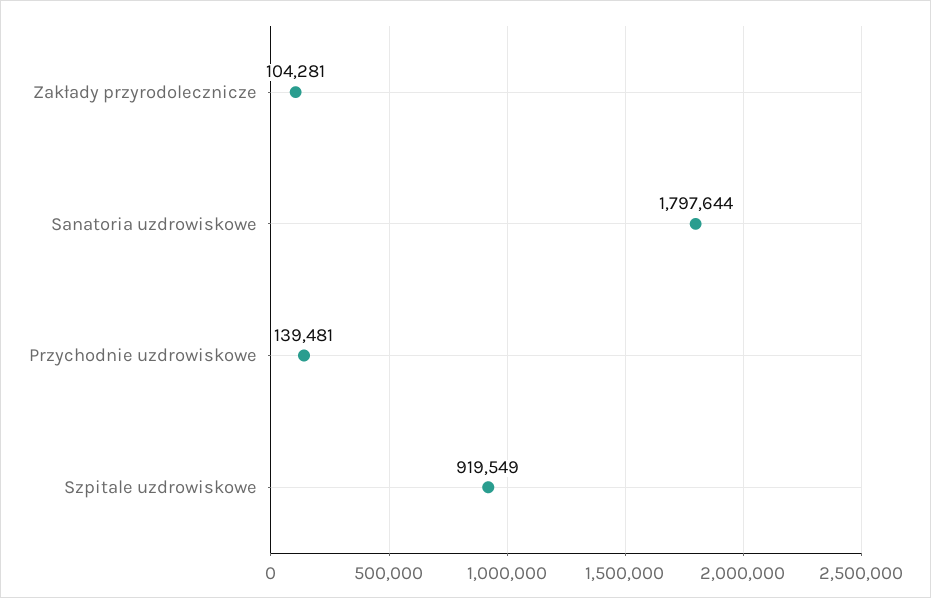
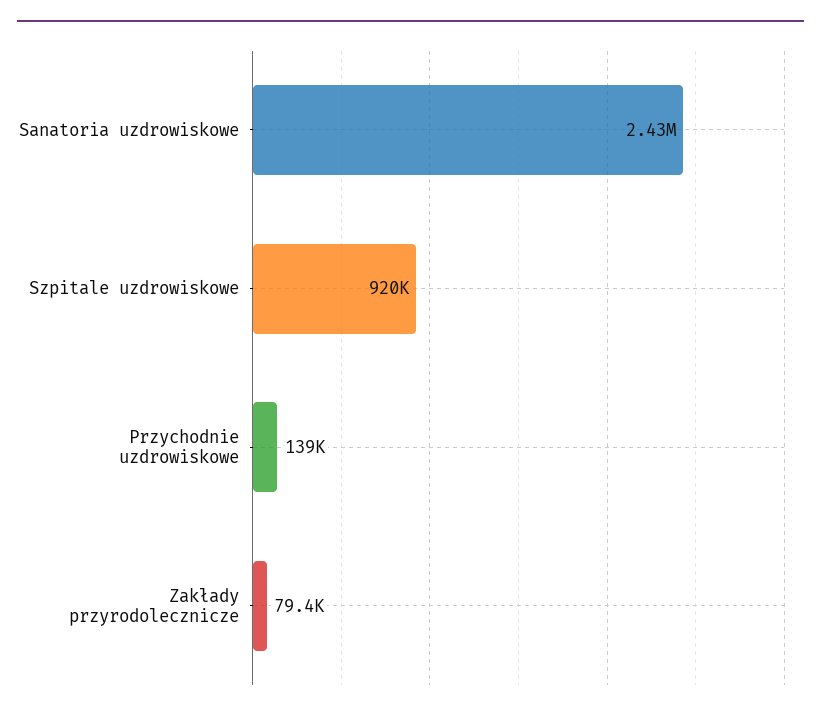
  {
-   "Zakłady przyrodolecznicze": 104281,
+   "Zakłady przyrodolecznicze": 79400,
-   "Sanatoria uzdrowiskowe": 1797644,
+   "Sanatoria uzdrowiskowe": 2430000,
    "Przychodnie uzdrowiskowe": 139481,
    "Szpitale uzdrowiskowe": 919549
  }

